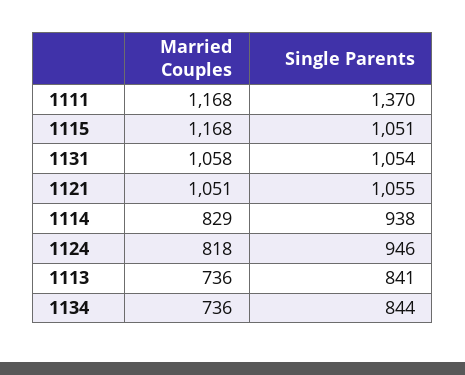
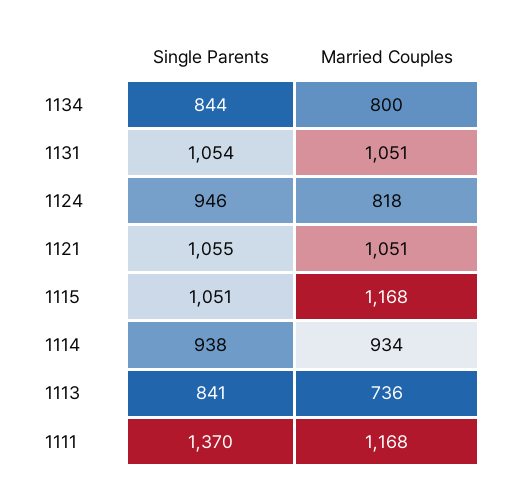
  {
    "Married Couples": {
      "1111": 1168,
      "1115": 1168,
-     "1131": 1058,
+     "1131": 1051,
      "1121": 1051,
-     "1114": 829,
+     "1114": 934,
      "1124": 818,
      "1113": 736,
-     "1134": 736
+     "1134": 800
    },
    "Single Parents": {
      "1111": 1370,
      "1115": 1051,
      "1131": 1054,
      "1121": 1055,
      "1114": 938,
      "1124": 946,
      "1113": 841,
      "1134": 844
    }
  }

